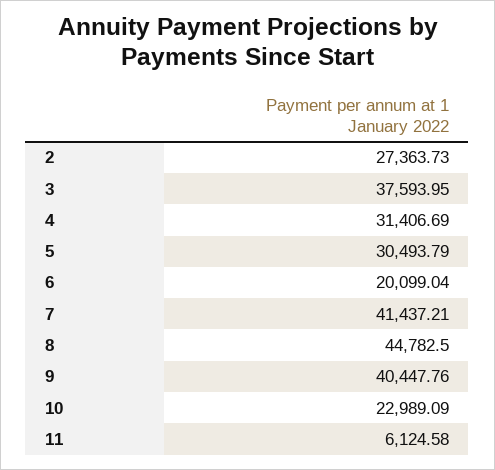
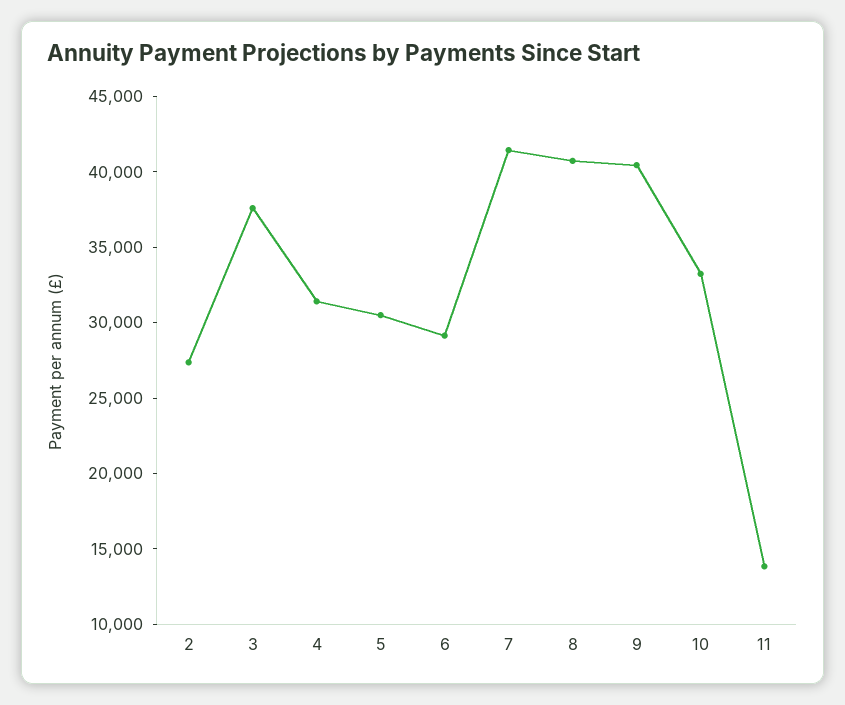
  {
    "2": 27363.73,
    "3": 37593.95,
    "4": 31406.69,
    "5": 30493.79,
-   "6": 20099.04,
+   "6": 29000,
    "7": 41437.21,
-   "8": 44782.5,
+   "8": 41000,
    "9": 40447.76,
-   "10": 22989.09,
+   "10": 33000,
-   "11": 6124.58
+   "11": 14000
  }

